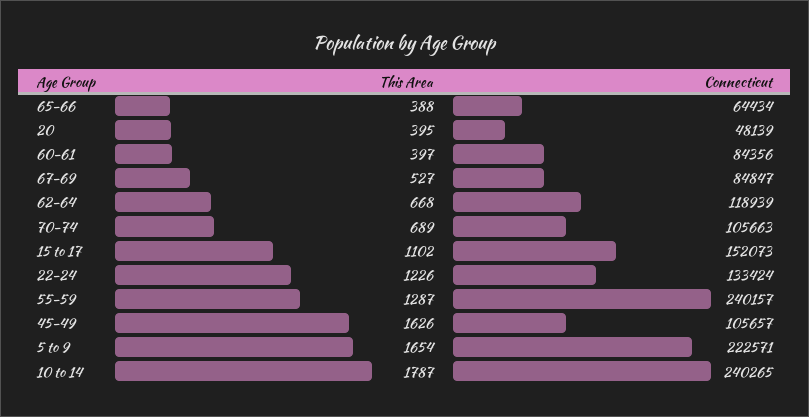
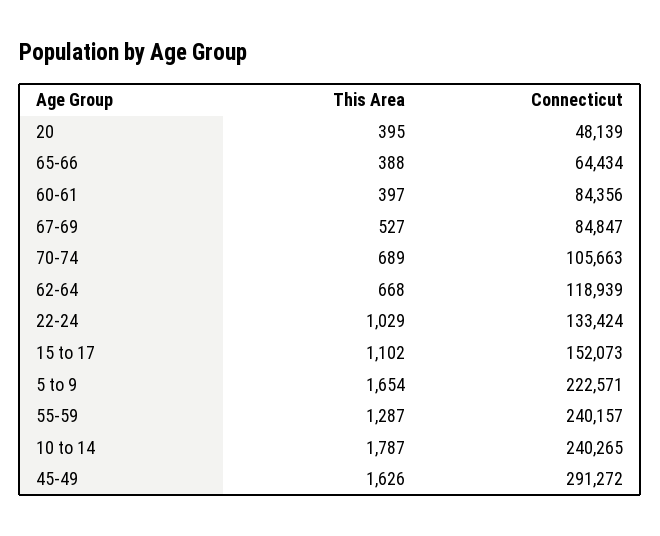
  {
    "This Area": {
      "65-66": 388,
      "20": 395,
      "60-61": 397,
      "67-69": 527,
      "62-64": 668,
      "70-74": 689,
      "15 to 17": 1102,
-     "22-24": 1226,
+     "22-24": 1029,
      "55-59": 1287,
      "45-49": 1626,
      "5 to 9": 1654,
      "10 to 14": 1787
    },
    "Connecticut": {
      "65-66": 64434,
      "20": 48139,
      "60-61": 84356,
      "67-69": 84847,
      "62-64": 118939,
      "70-74": 105663,
      "15 to 17": 152073,
      "22-24": 133424,
      "55-59": 240157,
-     "45-49": 105657,
+     "45-49": 291272,
      "5 to 9": 222571,
      "10 to 14": 240265
    }
  }

